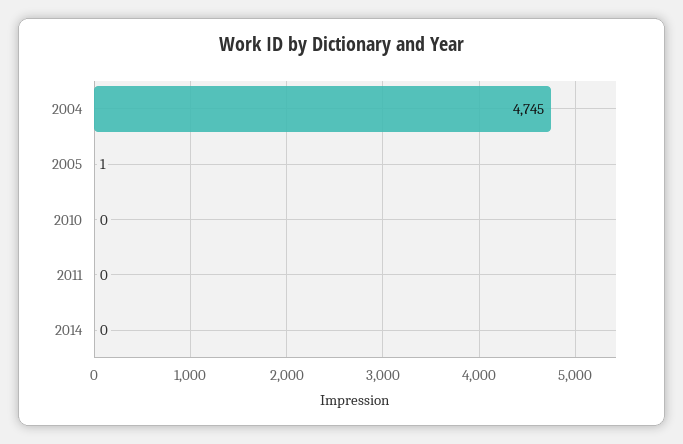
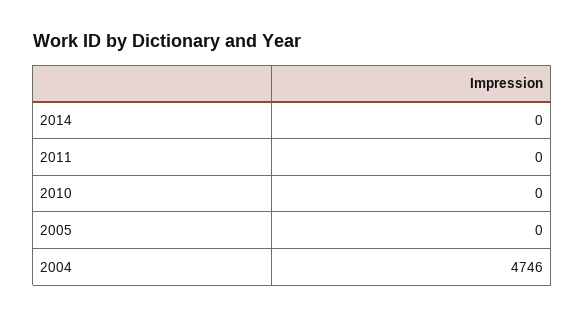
  {
-   "2004": 4745,
+   "2004": 4746,
-   "2005": 1,
+   "2005": 0,
    "2010": 0,
    "2011": 0,
    "2014": 0
  }

